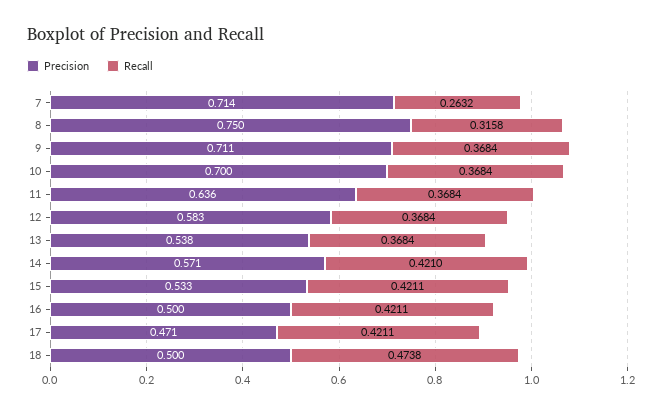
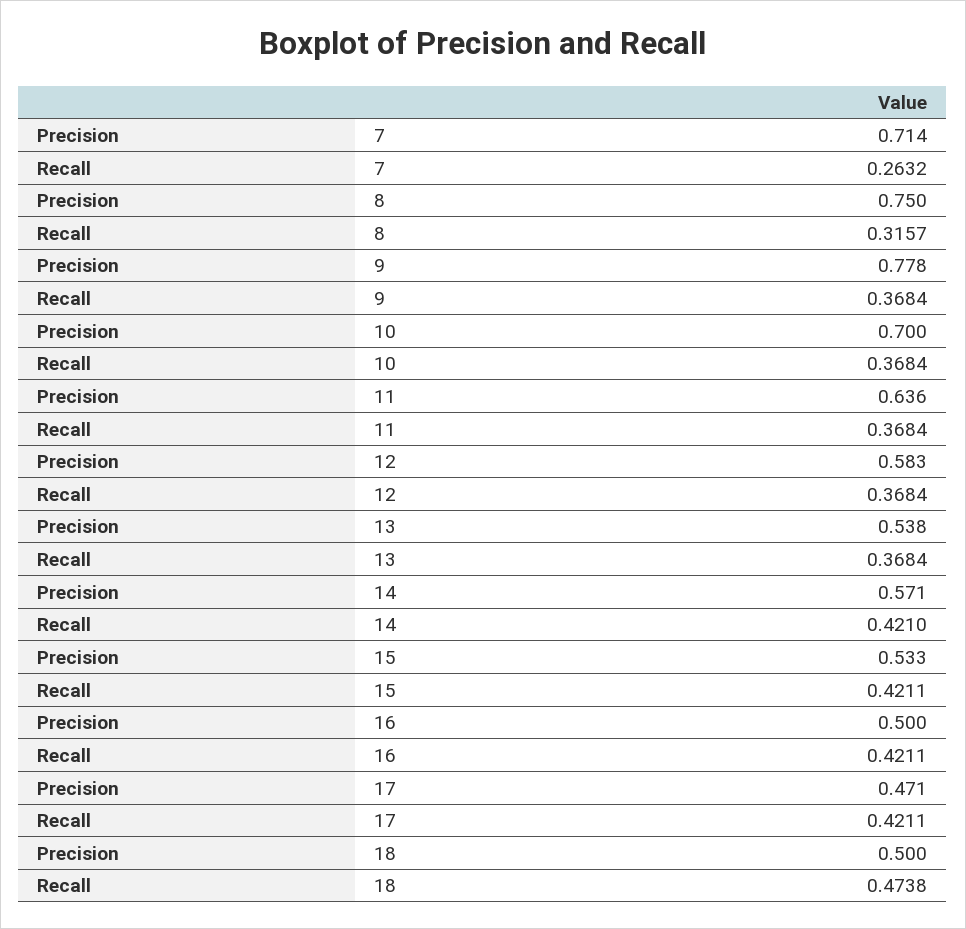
  {
    "Precision": {
      "7": 0.714,
      "8": 0.75,
-     "9": 0.711,
+     "9": 0.778,
      "10": 0.7,
      "11": 0.636,
      "12": 0.583,
      "13": 0.538,
      "14": 0.571,
      "15": 0.533,
      "16": 0.5,
      "17": 0.471,
      "18": 0.5
    },
    "Recall": {
      "7": 0.2632,
-     "8": 0.3158,
+     "8": 0.3157,
      "9": 0.3684,
      "10": 0.3684,
      "11": 0.3684,
      "12": 0.3684,
      "13": 0.3684,
      "14": 0.421,
      "15": 0.4211,
      "16": 0.4211,
      "17": 0.4211,
      "18": 0.4738
    }
  }

